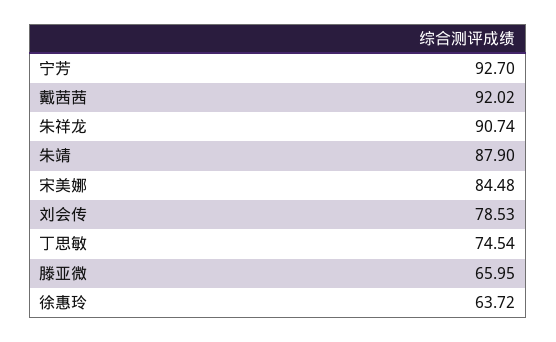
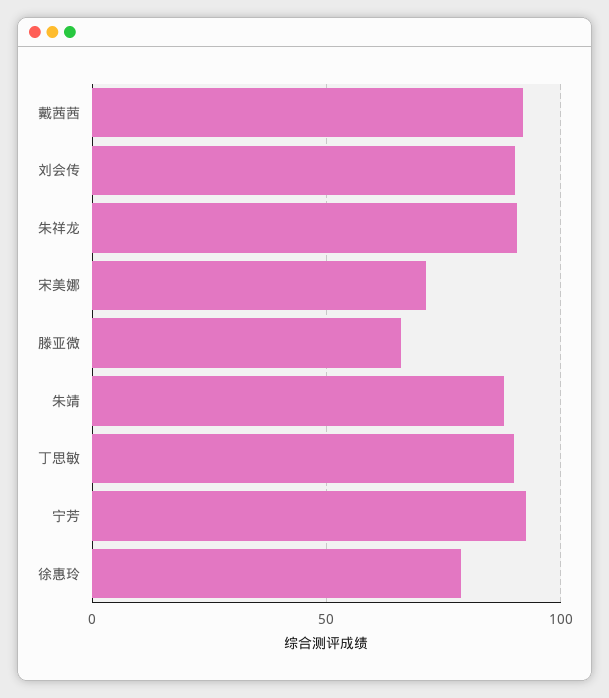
  {
    "宁芳": 92.7,
    "戴茜茜": 92.02,
    "朱祥龙": 90.74,
    "朱靖": 87.9,
-   "宋美娜": 84.48,
+   "宋美娜": 70,
-   "刘会传": 78.53,
+   "刘会传": 90,
-   "丁思敏": 74.54,
+   "丁思敏": 90,
    "滕亚微": 65.95,
-   "徐惠玲": 63.72
+   "徐惠玲": 80
  }

